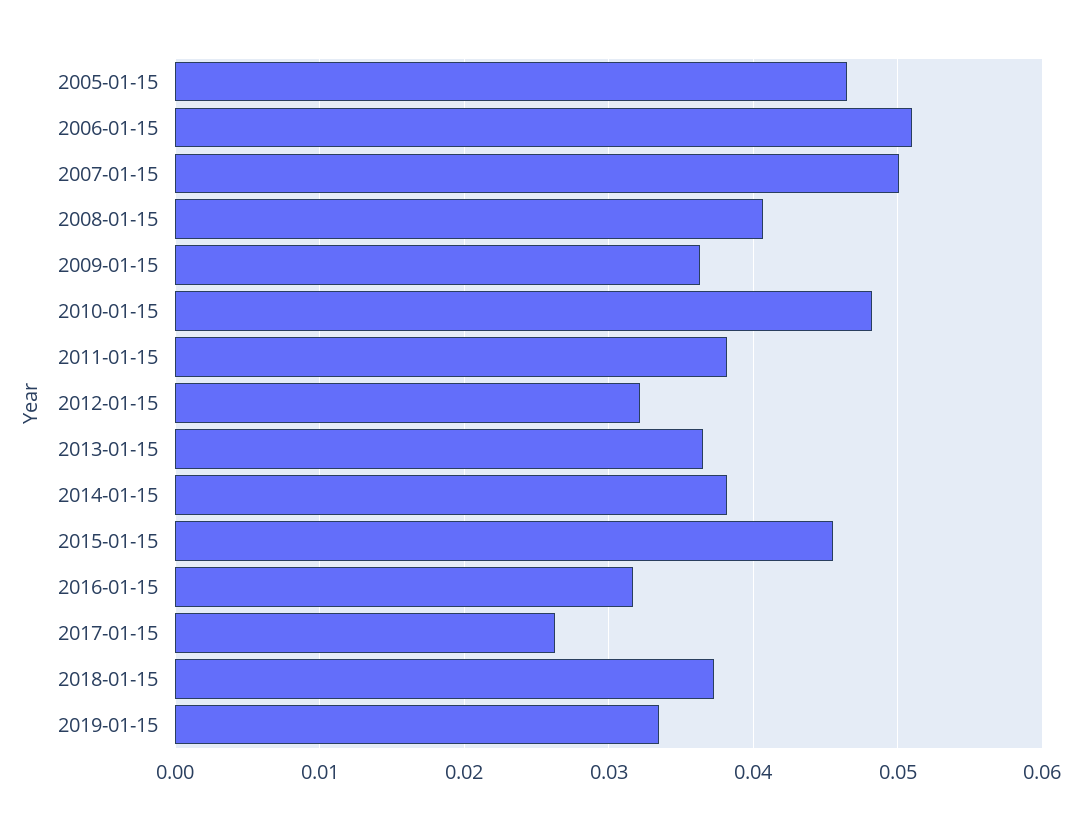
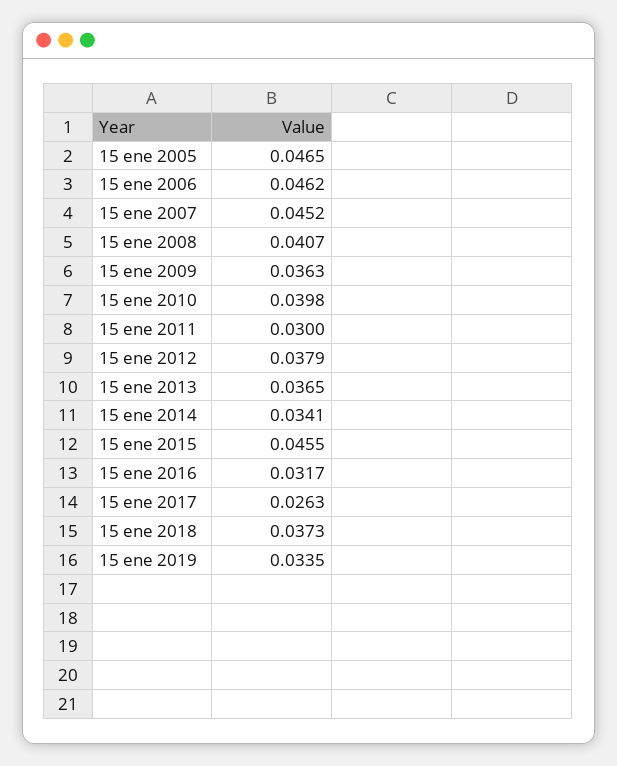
  {
    "2005-01-15": 0.0465,
-   "2006-01-15": 0.051,
+   "2006-01-15": 0.0462,
-   "2007-01-15": 0.05,
+   "2007-01-15": 0.0452,
    "2008-01-15": 0.0407,
    "2009-01-15": 0.0363,
-   "2010-01-15": 0.048,
+   "2010-01-15": 0.0398,
-   "2011-01-15": 0.038,
+   "2011-01-15": 0.03,
-   "2012-01-15": 0.032,
+   "2012-01-15": 0.0379,
    "2013-01-15": 0.0365,
-   "2014-01-15": 0.038,
+   "2014-01-15": 0.0341,
    "2015-01-15": 0.0455,
    "2016-01-15": 0.0317,
    "2017-01-15": 0.0263,
    "2018-01-15": 0.0373,
    "2019-01-15": 0.0335
  }

